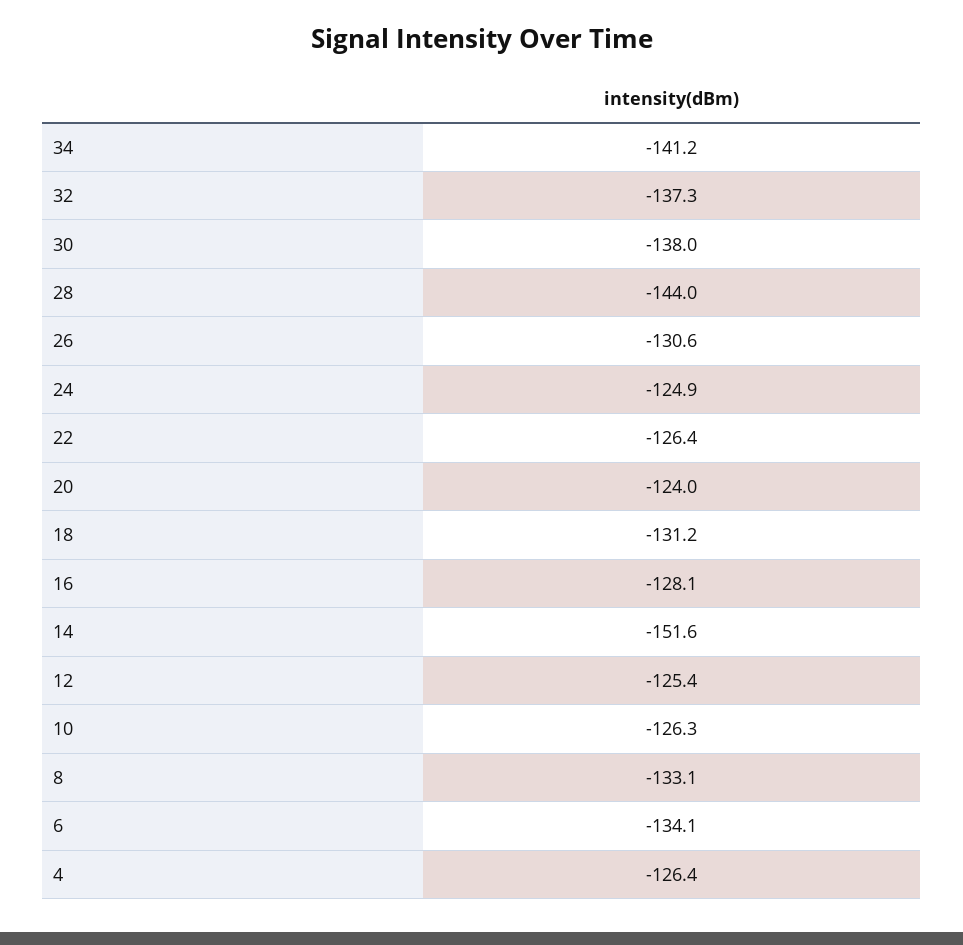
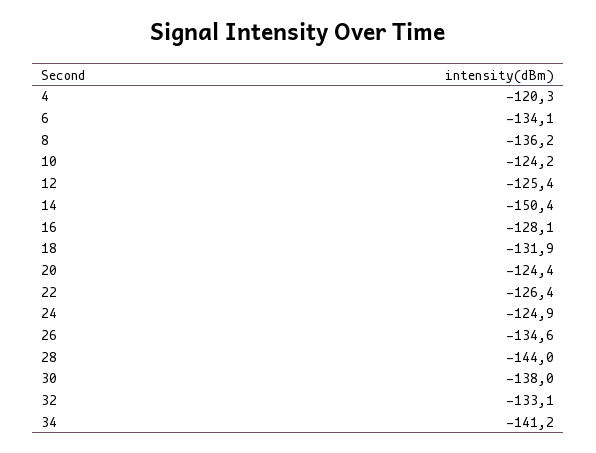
  {
    "34": -141.2,
-   "32": -137.3,
+   "32": -133.1,
    "30": -138,
    "28": -144,
-   "26": -130.6,
+   "26": -134.6,
    "24": -124.9,
    "22": -126.4,
-   "20": -124,
+   "20": -124.4,
-   "18": -131.2,
+   "18": -131.9,
    "16": -128.1,
-   "14": -151.6,
+   "14": -150.4,
    "12": -125.4,
-   "10": -126.3,
+   "10": -124.2,
-   "8": -133.1,
+   "8": -136.2,
    "6": -134.1,
-   "4": -126.4
+   "4": -120.3
  }

